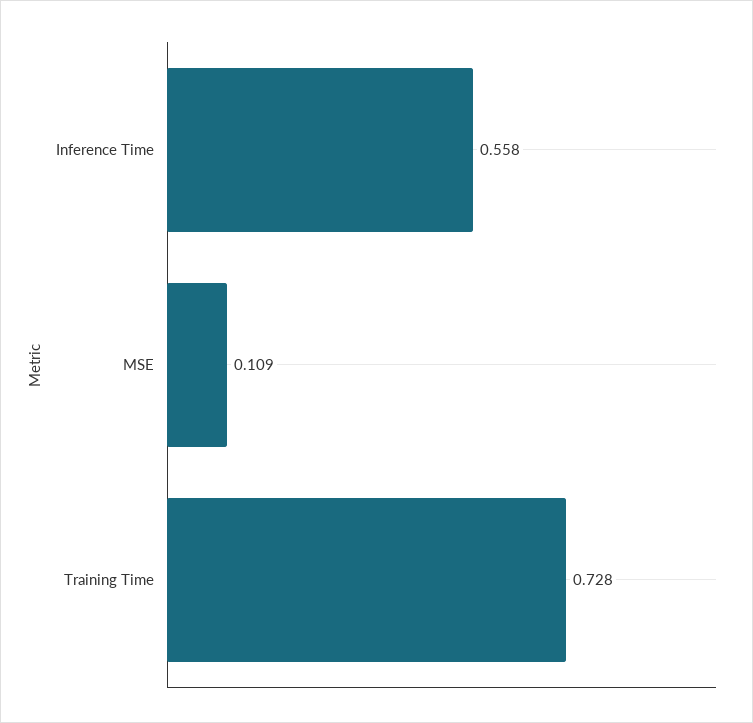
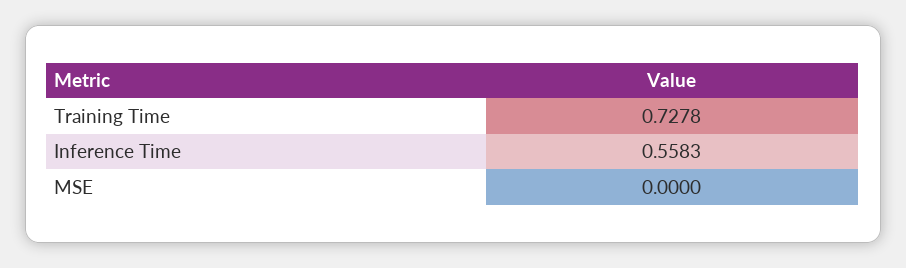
  {
    "Inference Time": 0.5583,
-   "MSE": 0.109,
+   "MSE": 0,
    "Training Time": 0.7278
  }

